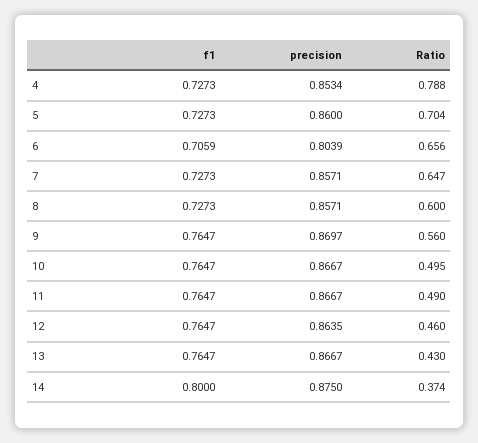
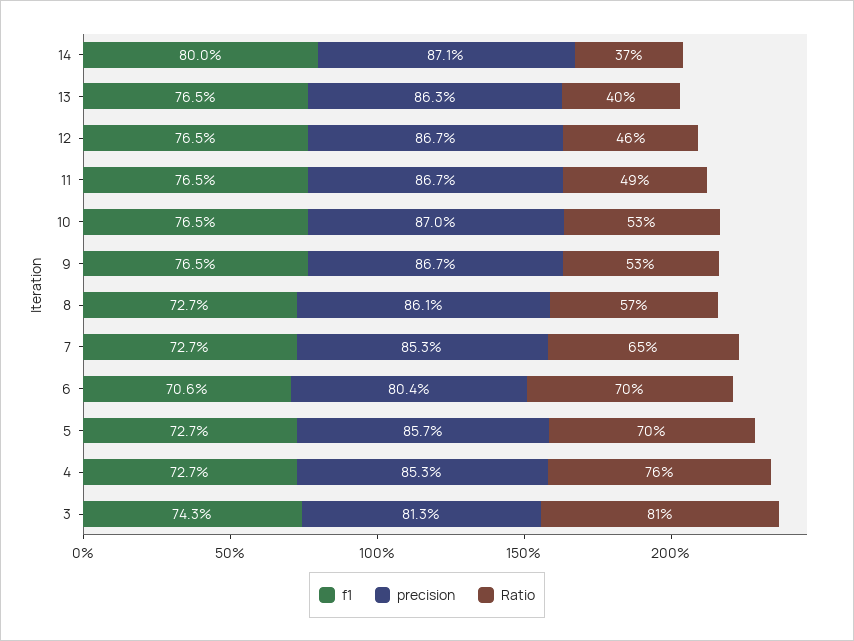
  {
    "f1": {
      "4": 0.7273,
      "5": 0.7273,
      "6": 0.7059,
      "7": 0.7273,
      "8": 0.7273,
      "9": 0.7647,
      "10": 0.7647,
      "11": 0.7647,
      "12": 0.7647,
      "13": 0.7647,
-     "14": 0.8
+     "14": 0.8,
+     "3": 0.743
    },
    "precision": {
      "4": 0.8534,
-     "5": 0.86,
+     "5": 0.857,
      "6": 0.8039,
-     "7": 0.8571,
+     "7": 0.853,
-     "8": 0.8571,
+     "8": 0.861,
-     "9": 0.8697,
+     "9": 0.867,
-     "10": 0.8667,
+     "10": 0.87,
      "11": 0.8667,
-     "12": 0.8635,
+     "12": 0.867,
-     "13": 0.8667,
+     "13": 0.863,
-     "14": 0.875
+     "14": 0.871,
+     "3": 0.813
    },
    "Ratio": {
-     "4": 0.788,
+     "4": 0.76,
      "5": 0.704,
-     "6": 0.656,
+     "6": 0.7,
      "7": 0.647,
-     "8": 0.6,
+     "8": 0.57,
-     "9": 0.56,
+     "9": 0.53,
-     "10": 0.495,
+     "10": 0.53,
      "11": 0.49,
      "12": 0.46,
-     "13": 0.43,
+     "13": 0.4,
-     "14": 0.374
+     "14": 0.374,
+     "3": 0.81
    }
  }

